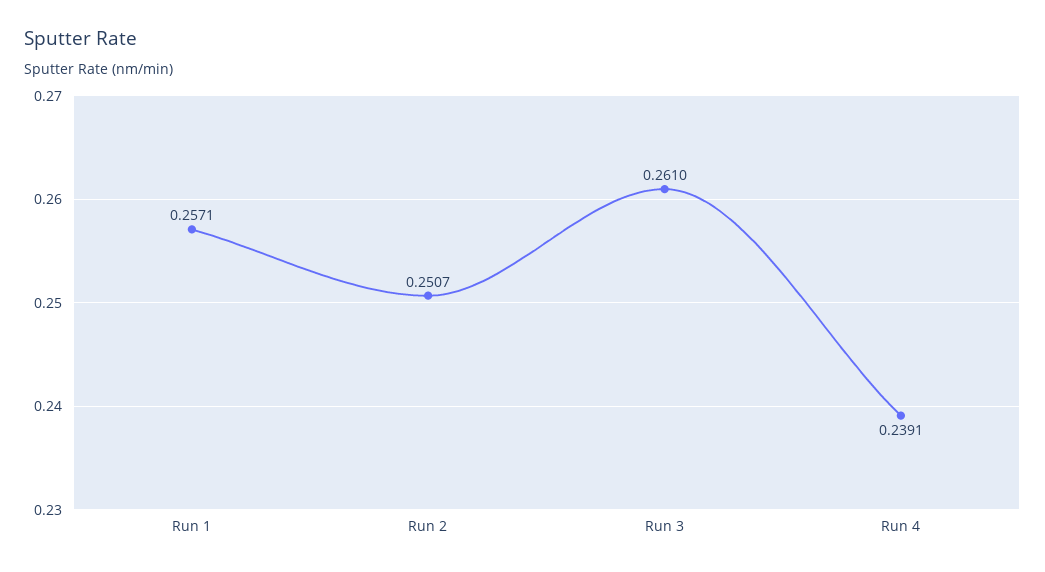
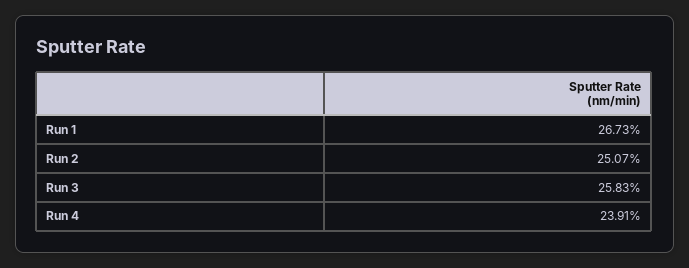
  {
-   "Run 1": 0.2571,
+   "Run 1": 0.2673,
    "Run 2": 0.2507,
-   "Run 3": 0.261,
+   "Run 3": 0.2583,
    "Run 4": 0.2391
  }

